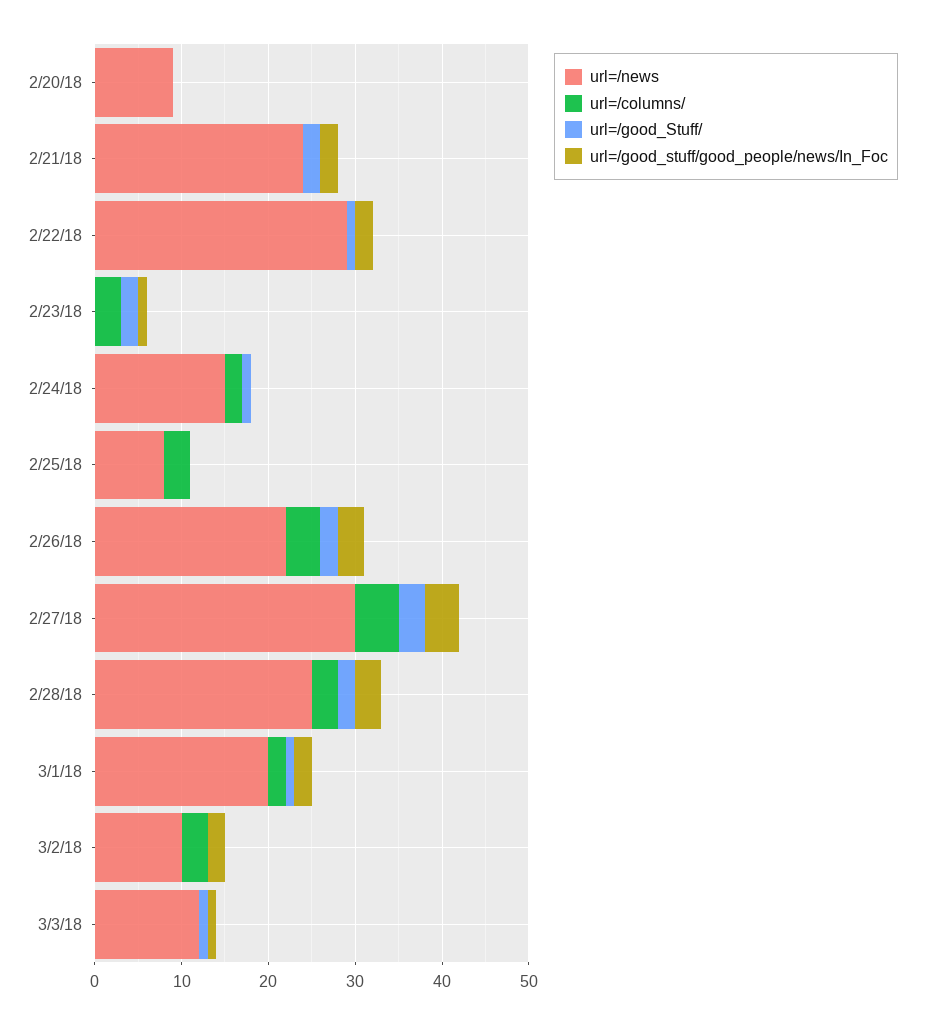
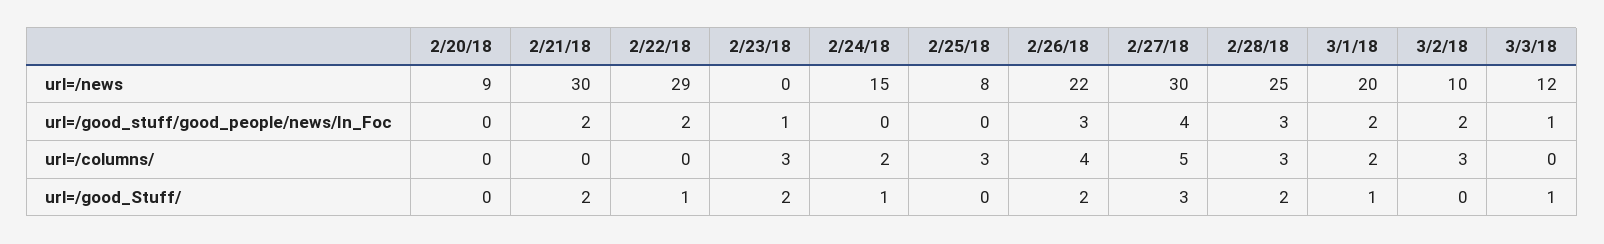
  {
    "url=/news": {
      "2/20/18": 9,
-     "2/21/18": 24,
+     "2/21/18": 30,
      "2/22/18": 29,
      "2/23/18": 0,
      "2/24/18": 15,
      "2/25/18": 8,
      "2/26/18": 22,
      "2/27/18": 30,
      "2/28/18": 25,
      "3/1/18": 20,
      "3/2/18": 10,
      "3/3/18": 12
    },
    "url=/columns/": {
      "2/20/18": 0,
      "2/21/18": 0,
      "2/22/18": 0,
      "2/23/18": 3,
      "2/24/18": 2,
      "2/25/18": 3,
      "2/26/18": 4,
      "2/27/18": 5,
      "2/28/18": 3,
      "3/1/18": 2,
      "3/2/18": 3,
      "3/3/18": 0
    },
    "url=/good_Stuff/": {
      "2/20/18": 0,
      "2/21/18": 2,
      "2/22/18": 1,
      "2/23/18": 2,
      "2/24/18": 1,
      "2/25/18": 0,
      "2/26/18": 2,
      "2/27/18": 3,
      "2/28/18": 2,
      "3/1/18": 1,
      "3/2/18": 0,
      "3/3/18": 1
    },
    "url=/good_stuff/good_people/news/In_Foc": {
      "2/20/18": 0,
      "2/21/18": 2,
      "2/22/18": 2,
      "2/23/18": 1,
      "2/24/18": 0,
      "2/25/18": 0,
      "2/26/18": 3,
      "2/27/18": 4,
      "2/28/18": 3,
      "3/1/18": 2,
      "3/2/18": 2,
      "3/3/18": 1
    }
  }

